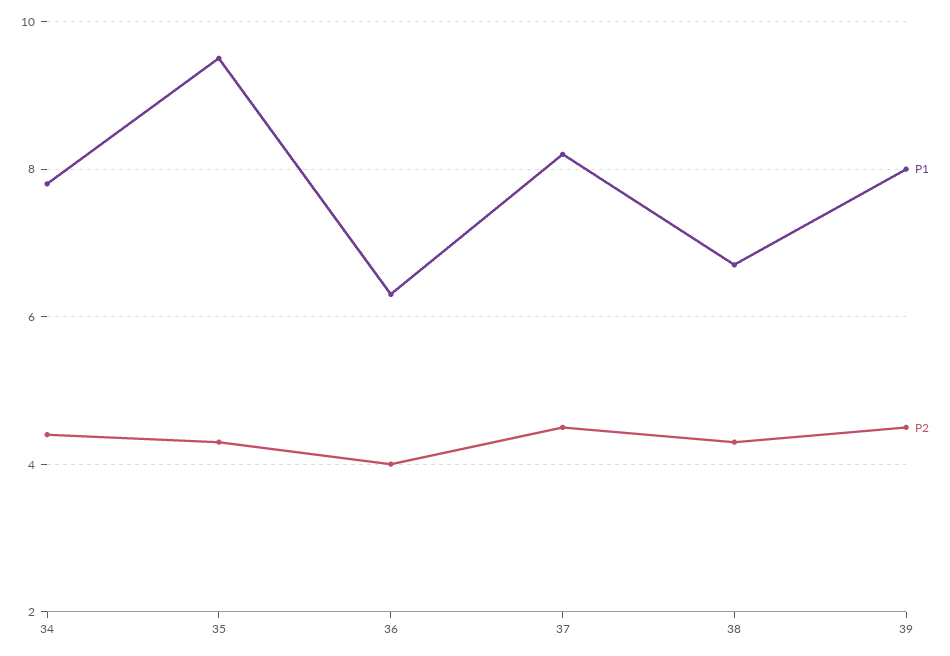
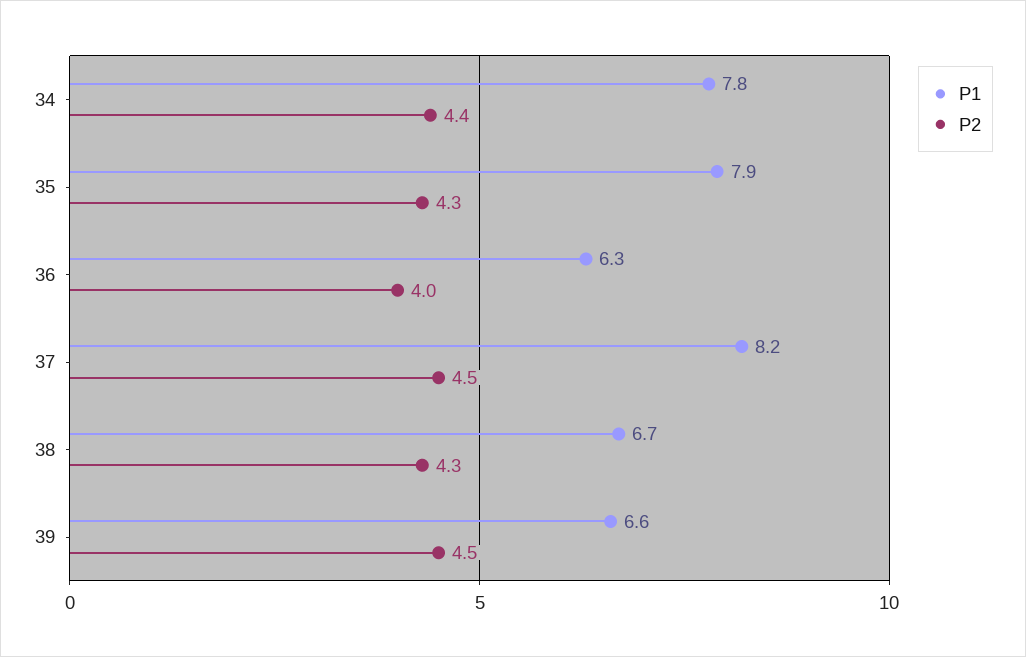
  {
    "P1": {
      "34": 7.8,
-     "35": 9.5,
+     "35": 7.9,
      "36": 6.3,
      "37": 8.2,
      "38": 6.7,
-     "39": 8
+     "39": 6.6
    },
    "P2": {
      "34": 4.4,
      "35": 4.3,
      "36": 4,
      "37": 4.5,
      "38": 4.3,
      "39": 4.5
    }
  }

